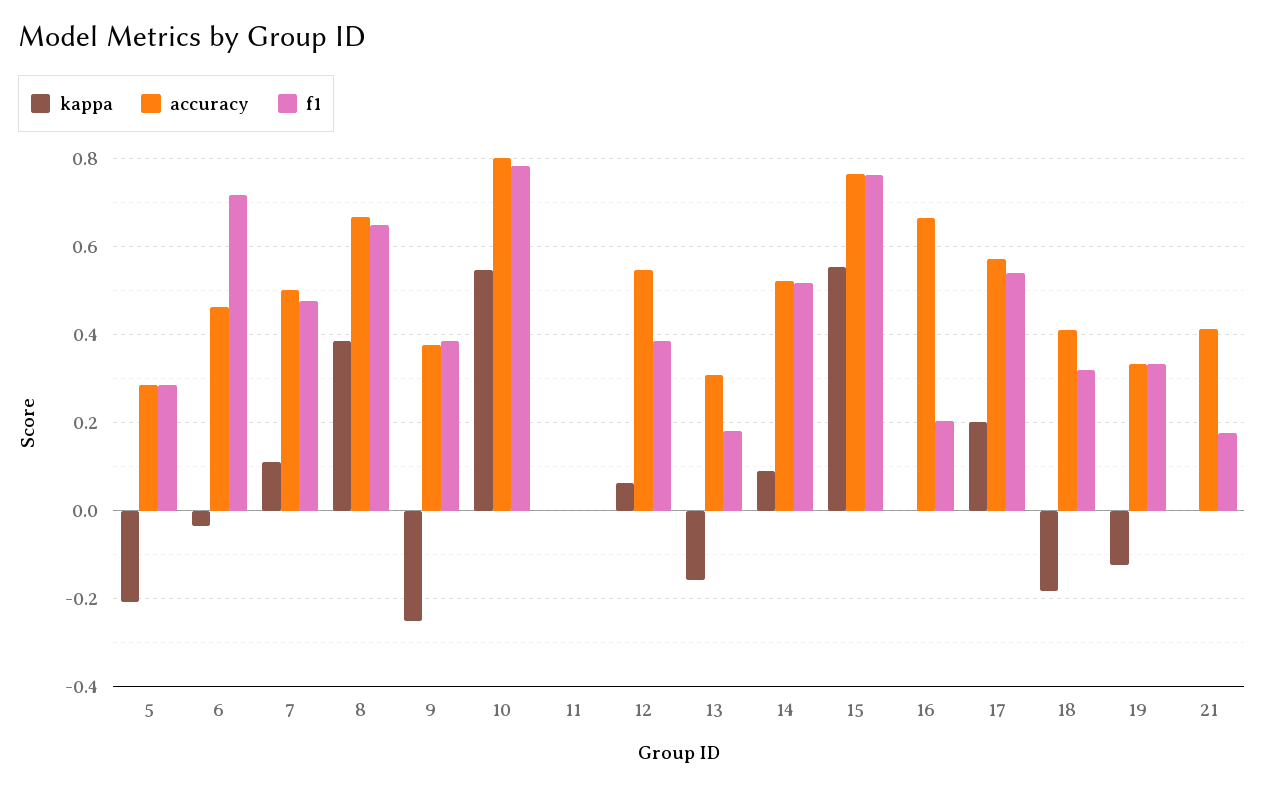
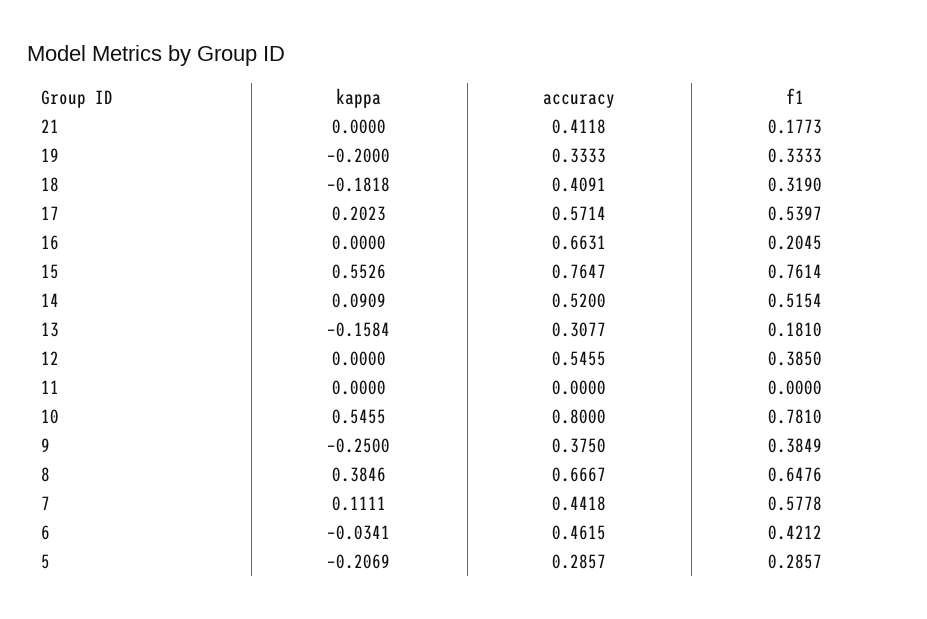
  {
    "kappa": {
      "5": -0.2069,
      "6": -0.0341,
      "7": 0.1111,
      "8": 0.3846,
      "9": -0.25,
      "10": 0.5455,
      "11": 0,
-     "12": 0.06,
+     "12": 0,
      "13": -0.1584,
      "14": 0.0909,
      "15": 0.5526,
      "16": 0,
      "17": 0.2023,
      "18": -0.1818,
-     "19": -0.12,
+     "19": -0.2,
      "21": 0
    },
    "accuracy": {
      "5": 0.2857,
      "6": 0.4615,
-     "7": 0.5,
+     "7": 0.4418,
      "8": 0.6667,
      "9": 0.375,
      "10": 0.8,
      "11": 0,
      "12": 0.5455,
      "13": 0.3077,
      "14": 0.52,
      "15": 0.7647,
      "16": 0.6631,
      "17": 0.5714,
      "18": 0.4091,
      "19": 0.3333,
      "21": 0.4118
    },
    "f1": {
      "5": 0.2857,
-     "6": 0.72,
+     "6": 0.4212,
-     "7": 0.48,
+     "7": 0.5778,
      "8": 0.6476,
      "9": 0.3849,
      "10": 0.781,
      "11": 0,
      "12": 0.385,
      "13": 0.181,
      "14": 0.5154,
      "15": 0.7614,
      "16": 0.2045,
      "17": 0.5397,
      "18": 0.319,
      "19": 0.3333,
      "21": 0.1773
    }
  }

